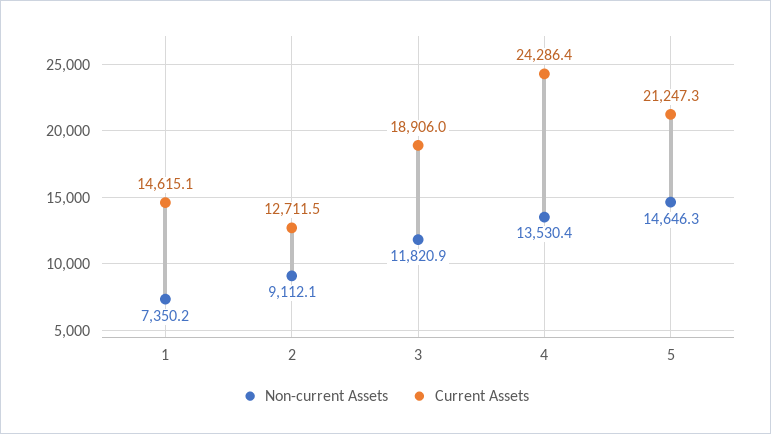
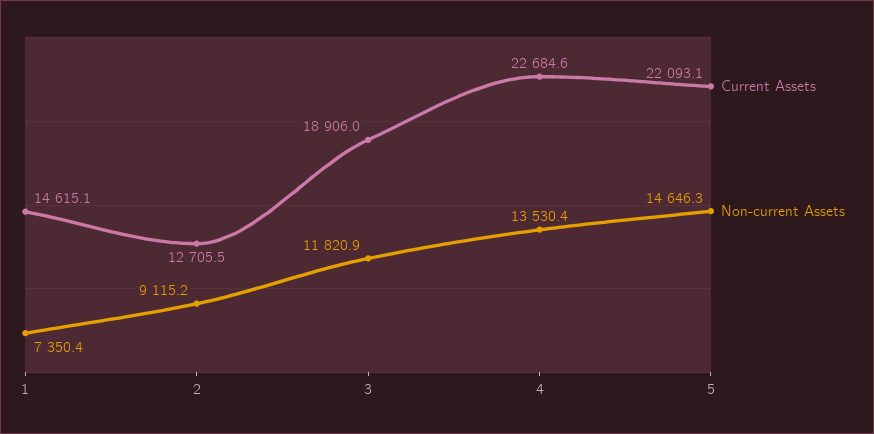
  {
    "Non-current Assets": {
-     "1": 7350.2,
+     "1": 7350.4,
-     "2": 9112.1,
+     "2": 9115.2,
      "3": 11820.9,
      "4": 13530.4,
      "5": 14646.3
    },
    "Current Assets": {
      "1": 14615.1,
-     "2": 12711.5,
+     "2": 12705.5,
      "3": 18906,
-     "4": 24286.4,
+     "4": 22684.6,
-     "5": 21247.3
+     "5": 22093.1
    }
  }

